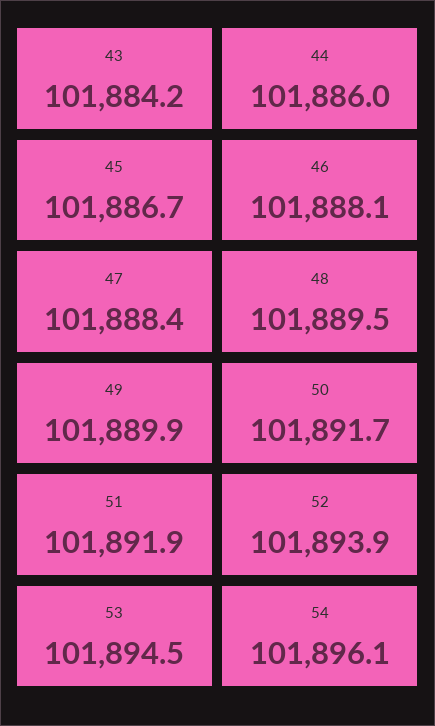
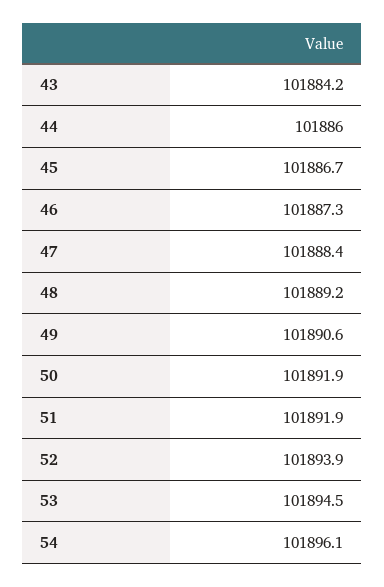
  {
    "43": 101884.2,
    "44": 101886,
    "45": 101886.7,
-   "46": 101888.1,
+   "46": 101887.3,
    "47": 101888.4,
-   "48": 101889.5,
+   "48": 101889.2,
-   "49": 101889.9,
+   "49": 101890.6,
-   "50": 101891.7,
+   "50": 101891.9,
    "51": 101891.9,
    "52": 101893.9,
    "53": 101894.5,
    "54": 101896.1
  }

